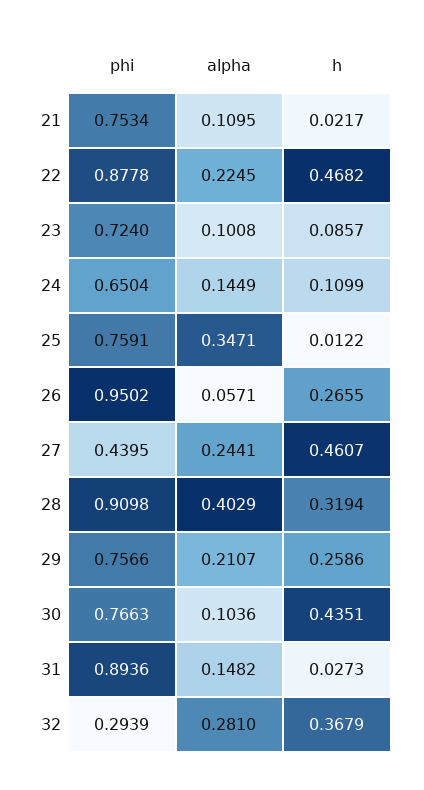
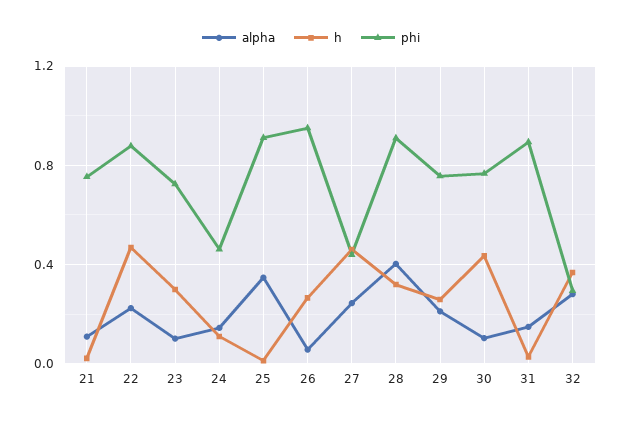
  {
    "phi": {
      "21": 0.7534,
      "22": 0.8778,
      "23": 0.724,
-     "24": 0.6504,
+     "24": 0.45,
-     "25": 0.7591,
+     "25": 0.9,
      "26": 0.9502,
      "27": 0.4395,
      "28": 0.9098,
      "29": 0.7566,
      "30": 0.7663,
      "31": 0.8936,
      "32": 0.2939
    },
    "alpha": {
      "21": 0.1095,
      "22": 0.2245,
      "23": 0.1008,
      "24": 0.1449,
      "25": 0.3471,
      "26": 0.0571,
      "27": 0.2441,
      "28": 0.4029,
      "29": 0.2107,
      "30": 0.1036,
      "31": 0.1482,
      "32": 0.281
    },
    "h": {
      "21": 0.0217,
      "22": 0.4682,
-     "23": 0.0857,
+     "23": 0.3,
      "24": 0.1099,
      "25": 0.0122,
      "26": 0.2655,
      "27": 0.4607,
      "28": 0.3194,
      "29": 0.2586,
      "30": 0.4351,
      "31": 0.0273,
      "32": 0.3679
    }
  }

